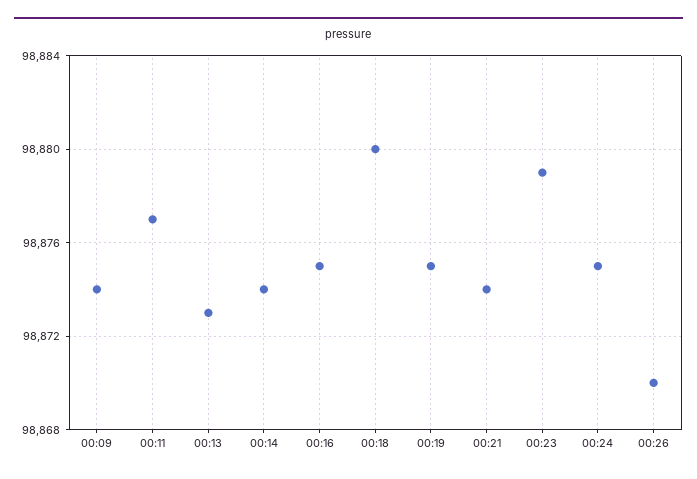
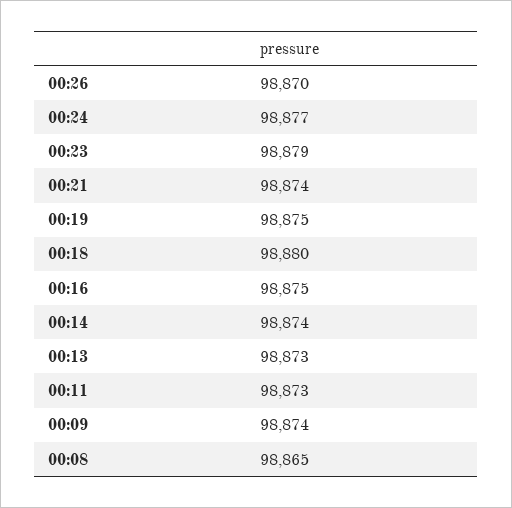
  {
    "00:09": 98874,
-   "00:11": 98877,
+   "00:11": 98873,
    "00:13": 98873,
    "00:14": 98874,
    "00:16": 98875,
    "00:18": 98880,
    "00:19": 98875,
    "00:21": 98874,
    "00:23": 98879,
-   "00:24": 98875,
+   "00:24": 98877,
-   "00:26": 98870
+   "00:26": 98870,
+   "00:08": 98865
  }

